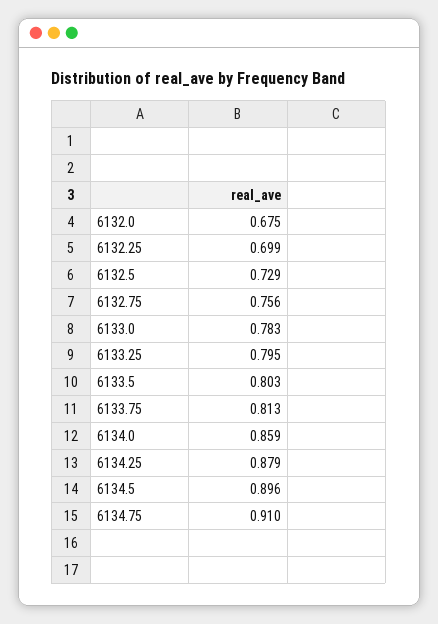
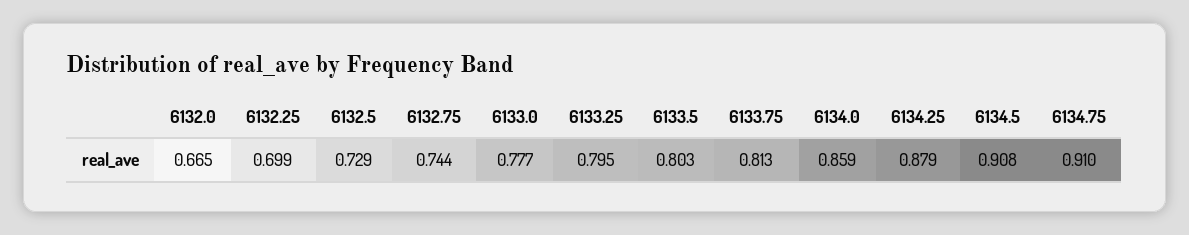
  {
-   "6132.0": 0.675,
+   "6132.0": 0.665,
    "6132.25": 0.699,
    "6132.5": 0.729,
-   "6132.75": 0.756,
+   "6132.75": 0.744,
-   "6133.0": 0.783,
+   "6133.0": 0.777,
    "6133.25": 0.795,
    "6133.5": 0.803,
    "6133.75": 0.813,
    "6134.0": 0.859,
    "6134.25": 0.879,
-   "6134.5": 0.896,
+   "6134.5": 0.908,
    "6134.75": 0.91
  }

